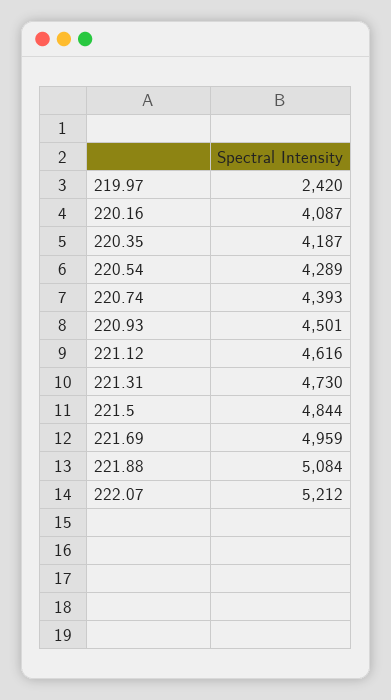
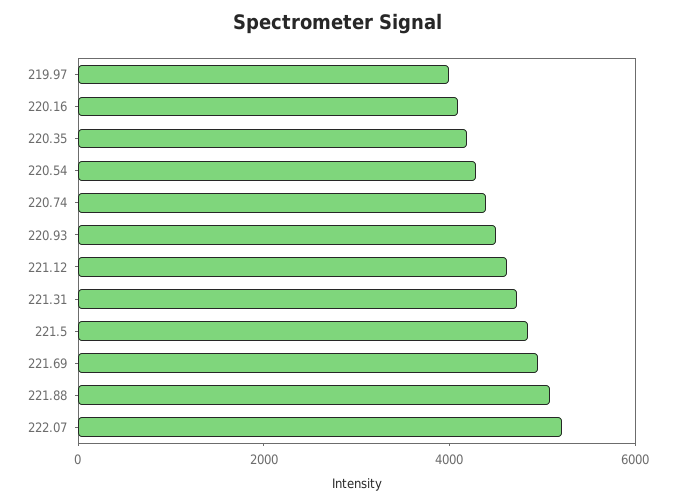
  {
-   "219.97": 2420,
+   "219.97": 4000,
    "220.16": 4087,
    "220.35": 4187,
    "220.54": 4289,
    "220.74": 4393,
    "220.93": 4501,
    "221.12": 4616,
    "221.31": 4730,
    "221.5": 4844,
    "221.69": 4959,
    "221.88": 5084,
    "222.07": 5212
  }

